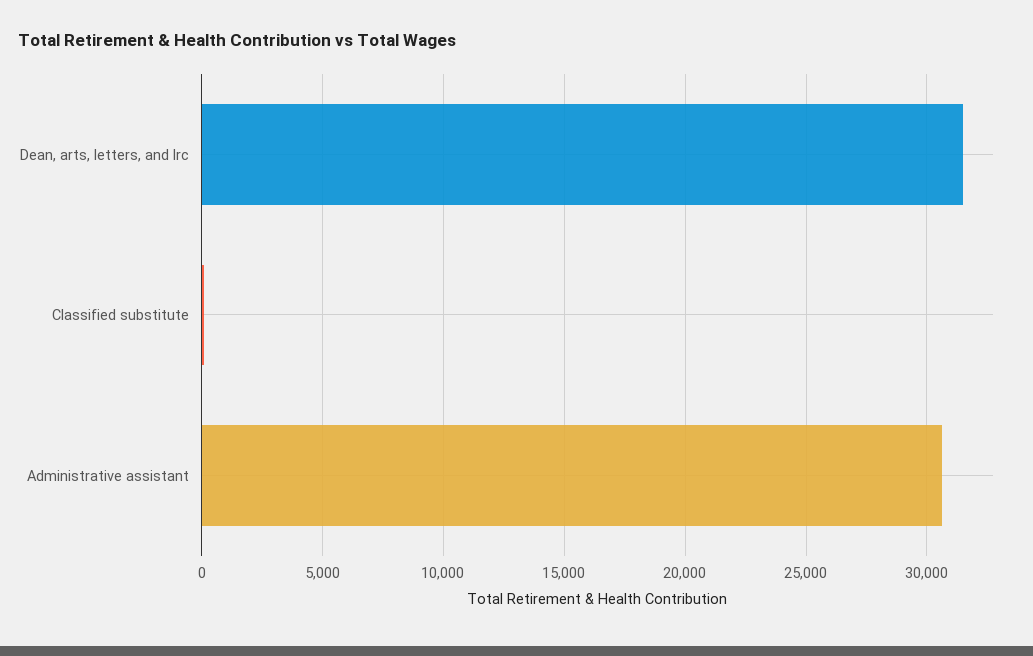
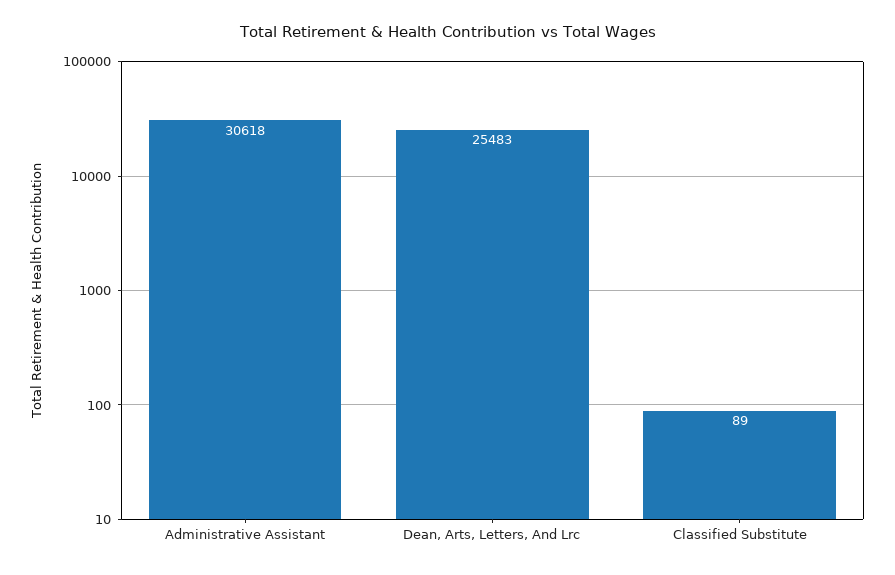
  {
-   "Dean, arts, letters, and lrc": 31500,
+   "Dean, arts, letters, and lrc": 25483,
    "Classified substitute": 89,
    "Administrative assistant": 30618
  }

